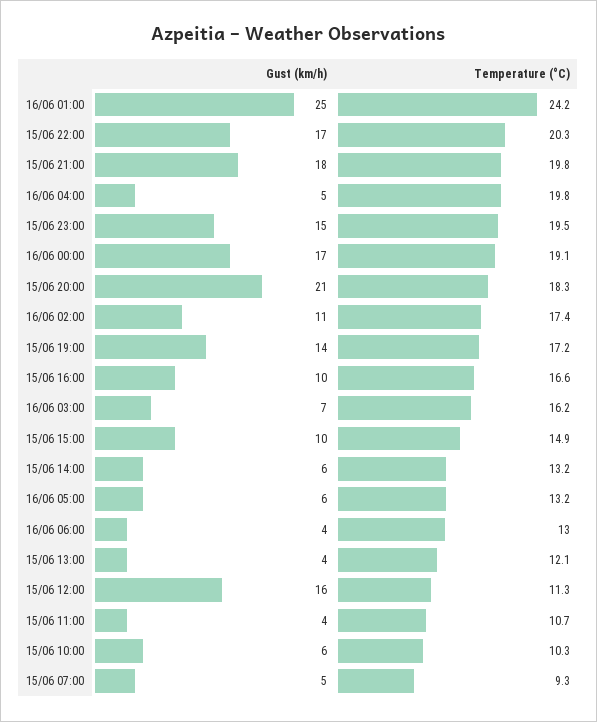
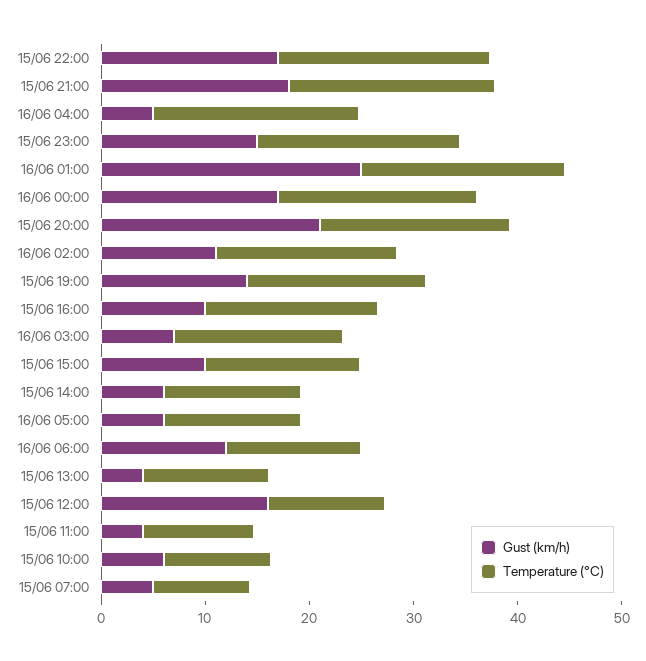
  {
    "Gust (km/h)": {
      "16/06 01:00": 25,
      "15/06 22:00": 17,
      "15/06 21:00": 18,
      "16/06 04:00": 5,
      "15/06 23:00": 15,
      "16/06 00:00": 17,
      "15/06 20:00": 21,
      "16/06 02:00": 11,
      "15/06 19:00": 14,
      "15/06 16:00": 10,
      "16/06 03:00": 7,
      "15/06 15:00": 10,
      "15/06 14:00": 6,
      "16/06 05:00": 6,
-     "16/06 06:00": 4,
+     "16/06 06:00": 12,
      "15/06 13:00": 4,
      "15/06 12:00": 16,
      "15/06 11:00": 4,
      "15/06 10:00": 6,
      "15/06 07:00": 5
    },
    "Temperature (°C)": {
-     "16/06 01:00": 24.2,
+     "16/06 01:00": 20,
      "15/06 22:00": 20.3,
      "15/06 21:00": 19.8,
      "16/06 04:00": 19.8,
      "15/06 23:00": 19.5,
      "16/06 00:00": 19.1,
      "15/06 20:00": 18.3,
      "16/06 02:00": 17.4,
      "15/06 19:00": 17.2,
      "15/06 16:00": 16.6,
      "16/06 03:00": 16.2,
      "15/06 15:00": 14.9,
      "15/06 14:00": 13.2,
      "16/06 05:00": 13.2,
      "16/06 06:00": 13,
      "15/06 13:00": 12.1,
      "15/06 12:00": 11.3,
      "15/06 11:00": 10.7,
      "15/06 10:00": 10.3,
      "15/06 07:00": 9.3
    }
  }

